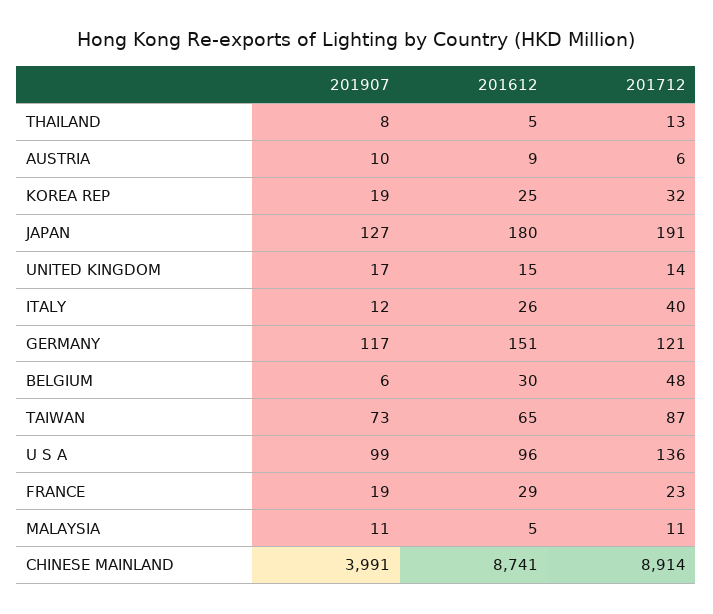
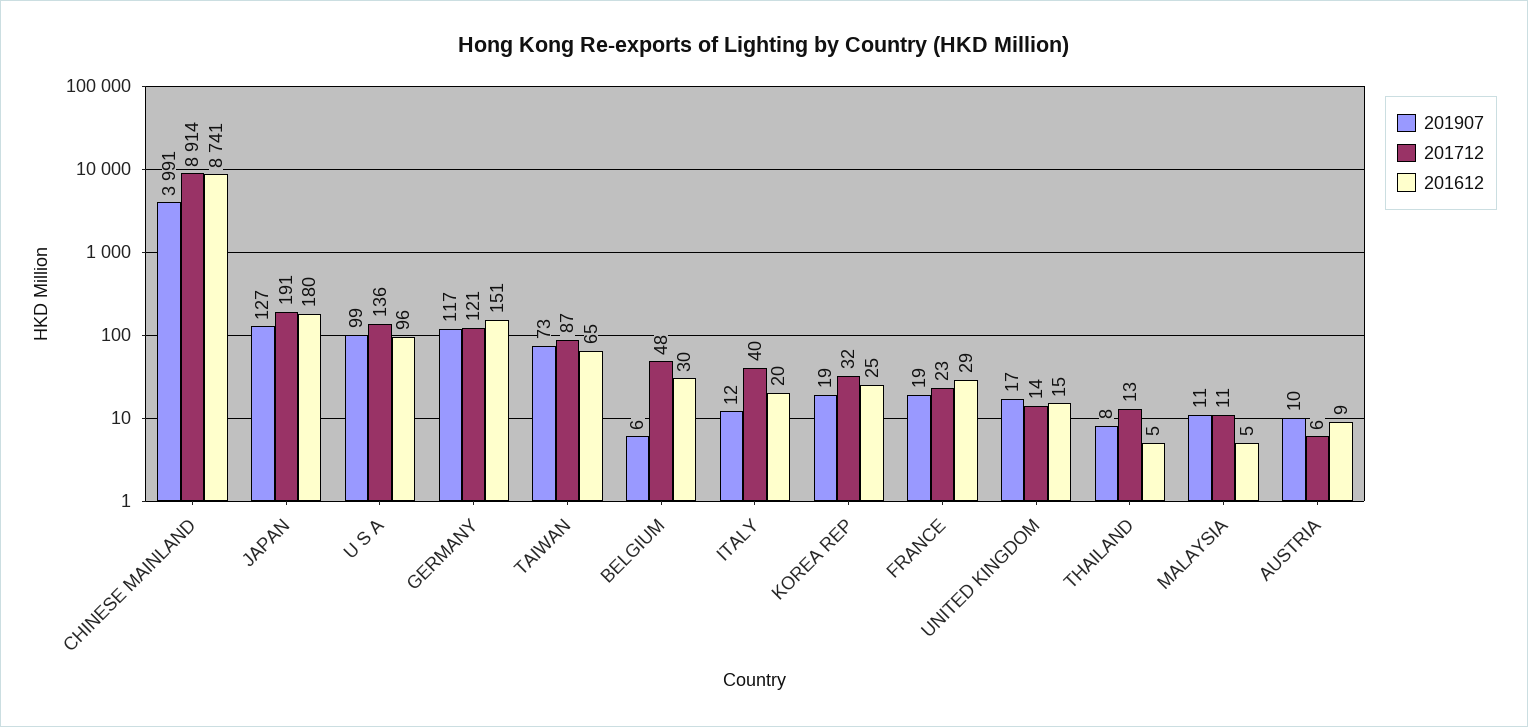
  {
    "201907": {
      "THAILAND": 8,
      "AUSTRIA": 10,
      "KOREA REP": 19,
      "JAPAN": 127,
      "UNITED KINGDOM": 17,
      "ITALY": 12,
      "GERMANY": 117,
      "BELGIUM": 6,
      "TAIWAN": 73,
      "U S A": 99,
      "FRANCE": 19,
      "MALAYSIA": 11,
      "CHINESE MAINLAND": 3991
    },
    "201612": {
      "THAILAND": 5,
      "AUSTRIA": 9,
      "KOREA REP": 25,
      "JAPAN": 180,
      "UNITED KINGDOM": 15,
-     "ITALY": 26,
+     "ITALY": 20,
      "GERMANY": 151,
      "BELGIUM": 30,
      "TAIWAN": 65,
      "U S A": 96,
      "FRANCE": 29,
      "MALAYSIA": 5,
      "CHINESE MAINLAND": 8741
    },
    "201712": {
      "THAILAND": 13,
      "AUSTRIA": 6,
      "KOREA REP": 32,
      "JAPAN": 191,
      "UNITED KINGDOM": 14,
      "ITALY": 40,
      "GERMANY": 121,
      "BELGIUM": 48,
      "TAIWAN": 87,
      "U S A": 136,
      "FRANCE": 23,
      "MALAYSIA": 11,
      "CHINESE MAINLAND": 8914
    }
  }

